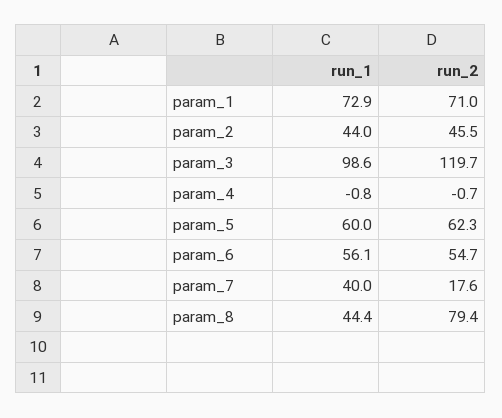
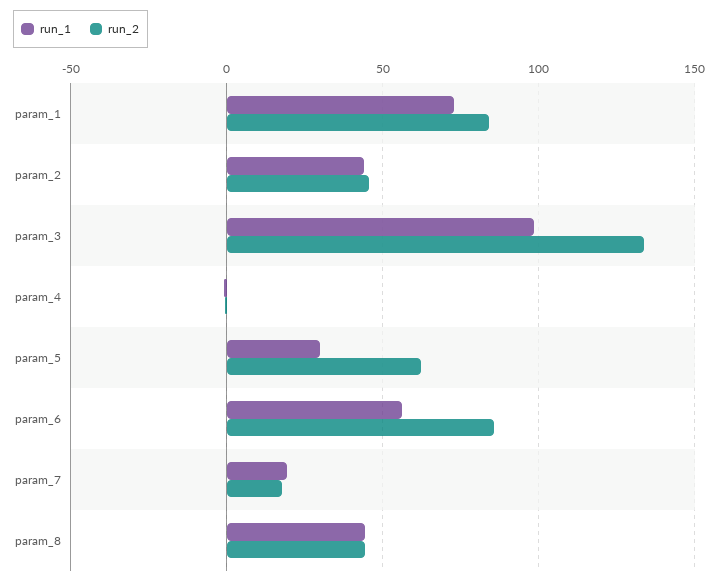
  {
    "run_1": {
      "param_1": 72.9,
      "param_2": 44,
      "param_3": 98.6,
      "param_4": -0.8,
-     "param_5": 60,
+     "param_5": 30,
      "param_6": 56.1,
-     "param_7": 40,
+     "param_7": 20,
      "param_8": 44.4
    },
    "run_2": {
-     "param_1": 71,
+     "param_1": 85,
      "param_2": 45.5,
-     "param_3": 119.7,
+     "param_3": 135,
      "param_4": -0.7,
      "param_5": 62.3,
-     "param_6": 54.7,
+     "param_6": 85,
      "param_7": 17.6,
-     "param_8": 79.4
+     "param_8": 45
    }
  }

